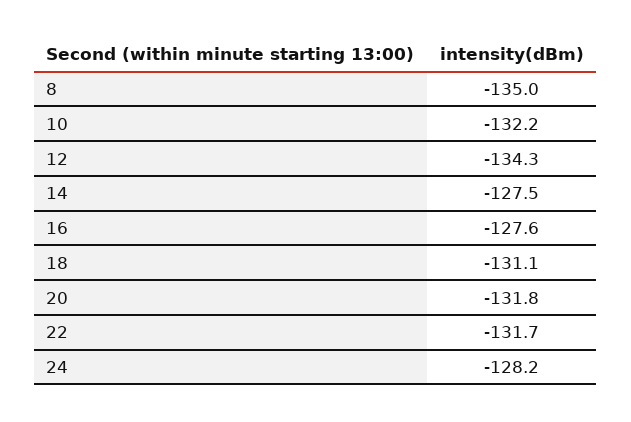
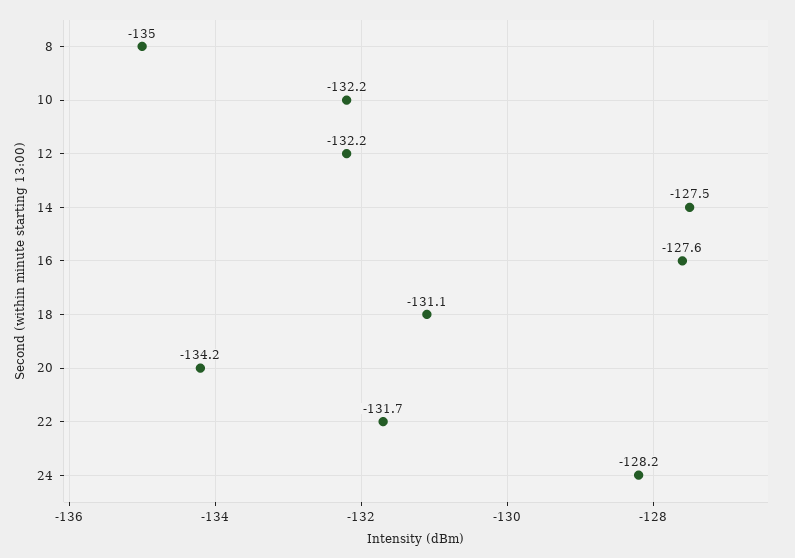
  {
    "8": -135,
    "10": -132.2,
-   "12": -134.3,
+   "12": -132.2,
    "14": -127.5,
    "16": -127.6,
    "18": -131.1,
-   "20": -131.8,
+   "20": -134.2,
    "22": -131.7,
    "24": -128.2
  }

